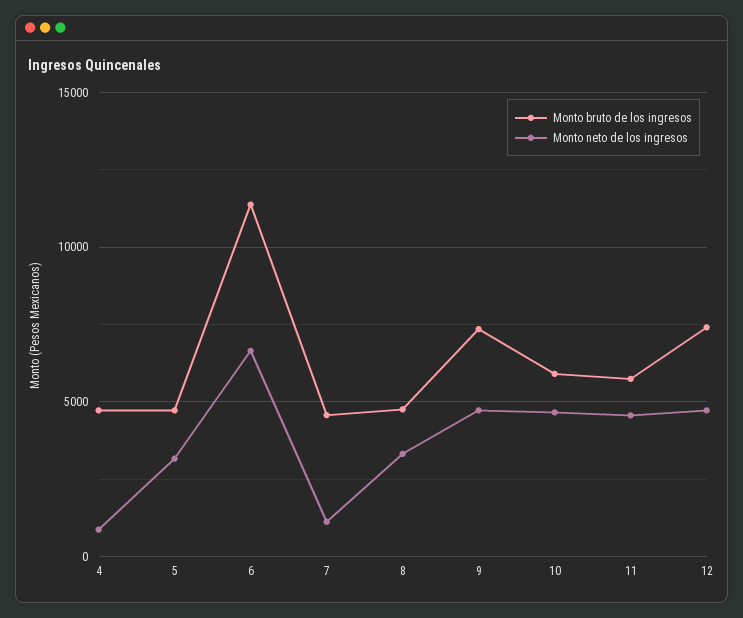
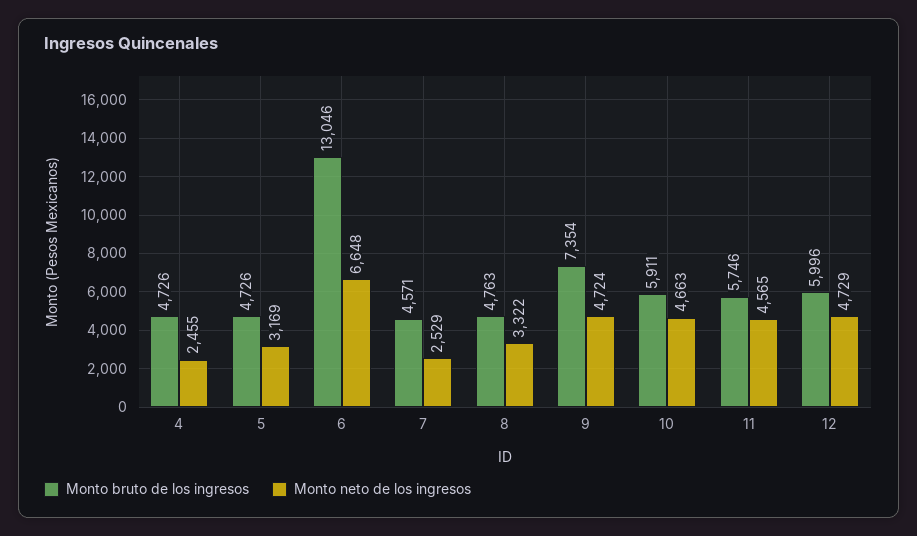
  {
    "Monto bruto de los ingresos": {
      "4": 4726,
      "5": 4726,
-     "6": 11500,
+     "6": 13046,
      "7": 4571,
      "8": 4763,
      "9": 7354,
      "10": 5911,
      "11": 5746,
-     "12": 7500
+     "12": 5996
    },
    "Monto neto de los ingresos": {
-     "4": 1000,
+     "4": 2455,
      "5": 3169,
      "6": 6648,
-     "7": 1000,
+     "7": 2529,
      "8": 3322,
      "9": 4724,
      "10": 4663,
      "11": 4565,
      "12": 4729
    }
  }

